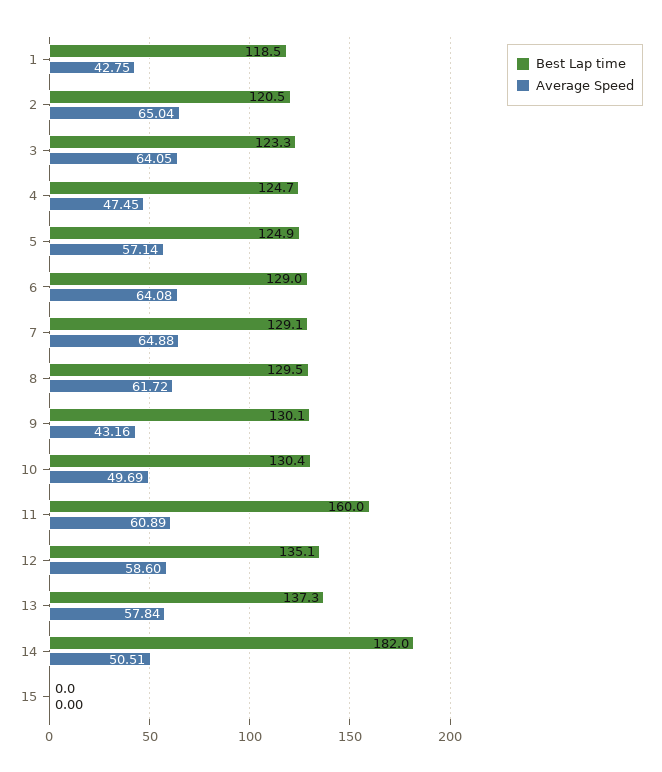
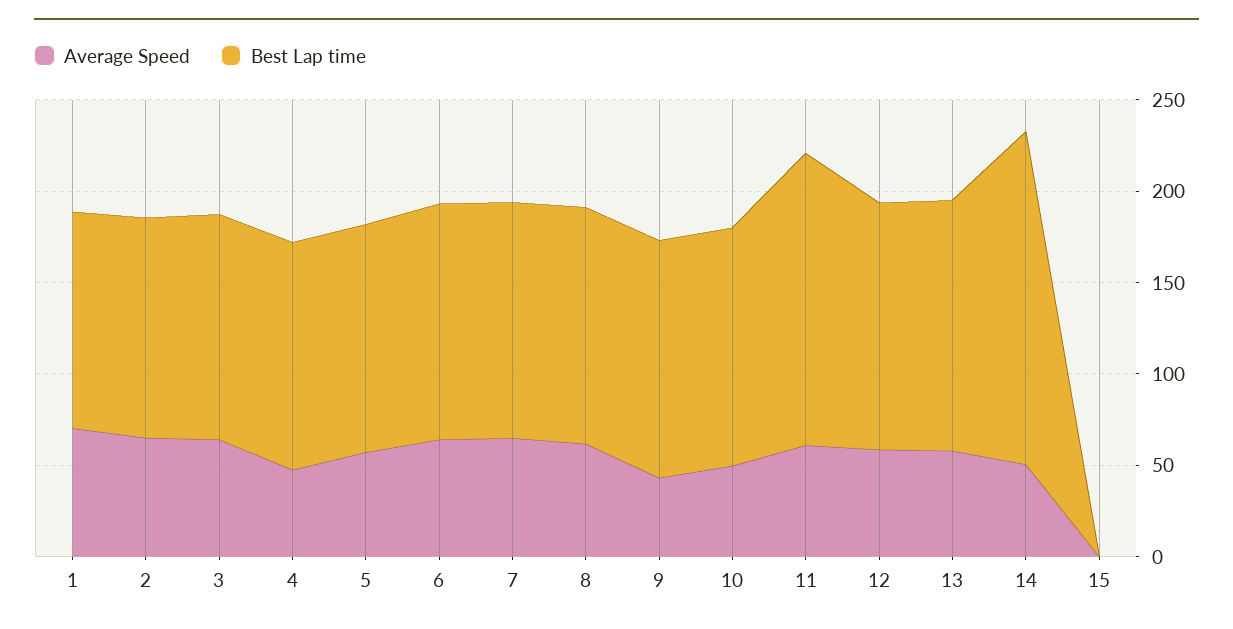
  {
    "Best Lap time": {
      "1": 118.5,
      "2": 120.5,
      "3": 123.3,
      "4": 124.7,
      "5": 124.9,
      "6": 129,
      "7": 129.1,
      "8": 129.5,
      "9": 130.1,
      "10": 130.4,
      "11": 160,
      "12": 135.1,
      "13": 137.3,
      "14": 182,
      "15": 0
    },
    "Average Speed": {
-     "1": 42.75,
+     "1": 70,
      "2": 65.04,
      "3": 64.05,
      "4": 47.45,
      "5": 57.14,
      "6": 64.08,
      "7": 64.88,
      "8": 61.72,
      "9": 43.16,
      "10": 49.69,
      "11": 60.89,
      "12": 58.6,
      "13": 57.84,
      "14": 50.51,
      "15": 0
    }
  }

